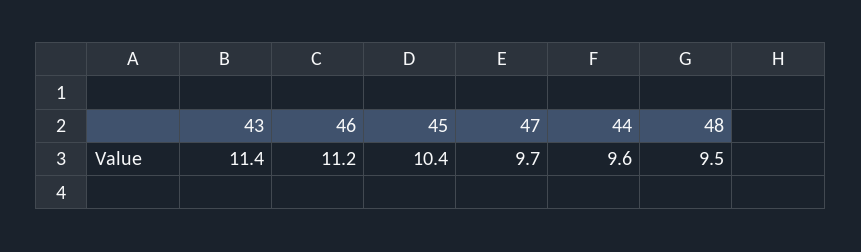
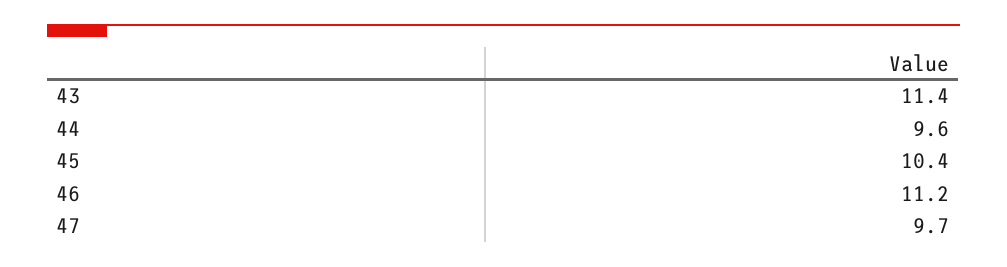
  {
    "43": 11.4,
    "46": 11.2,
    "45": 10.4,
    "47": 9.7,
-   "44": 9.6,
+   "44": 9.6
-   "48": 9.5
  }

